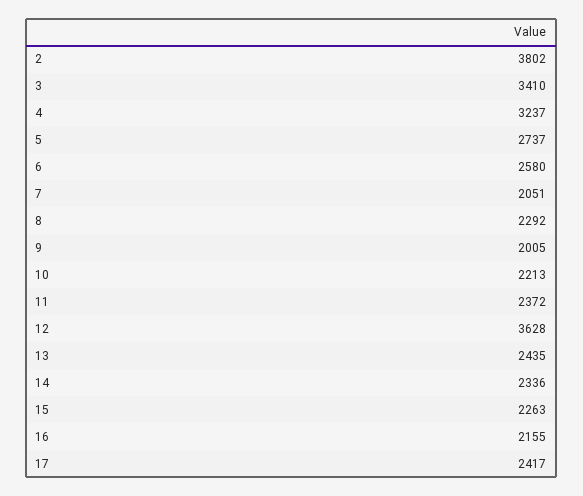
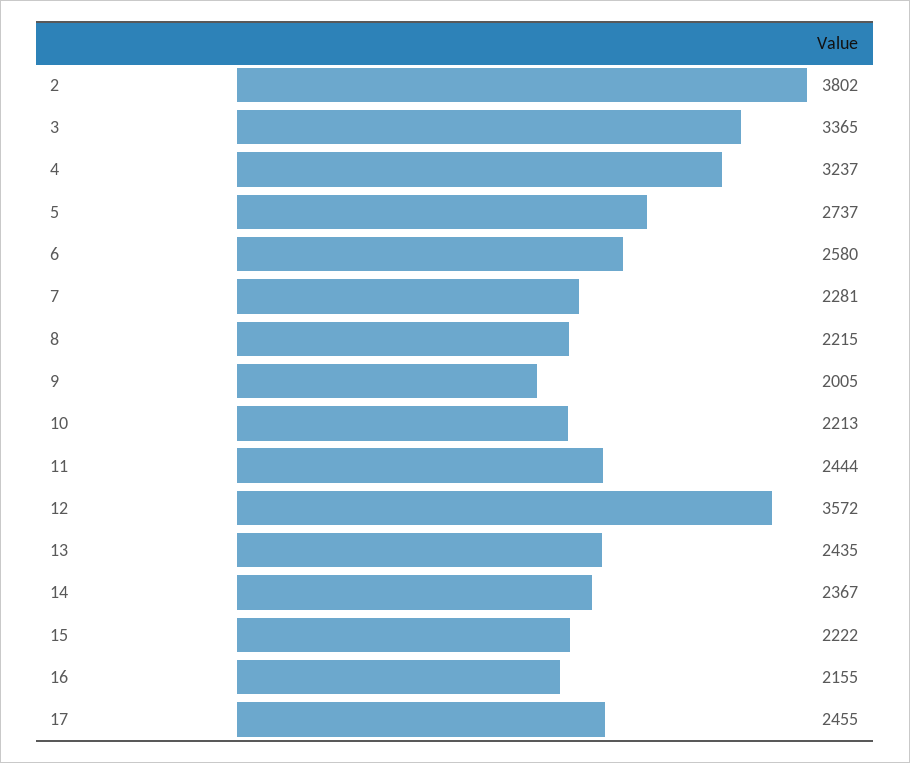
  {
    "2": 3802,
-   "3": 3410,
+   "3": 3365,
    "4": 3237,
    "5": 2737,
    "6": 2580,
-   "7": 2051,
+   "7": 2281,
-   "8": 2292,
+   "8": 2215,
    "9": 2005,
    "10": 2213,
-   "11": 2372,
+   "11": 2444,
-   "12": 3628,
+   "12": 3572,
    "13": 2435,
-   "14": 2336,
+   "14": 2367,
-   "15": 2263,
+   "15": 2222,
    "16": 2155,
-   "17": 2417
+   "17": 2455
  }

